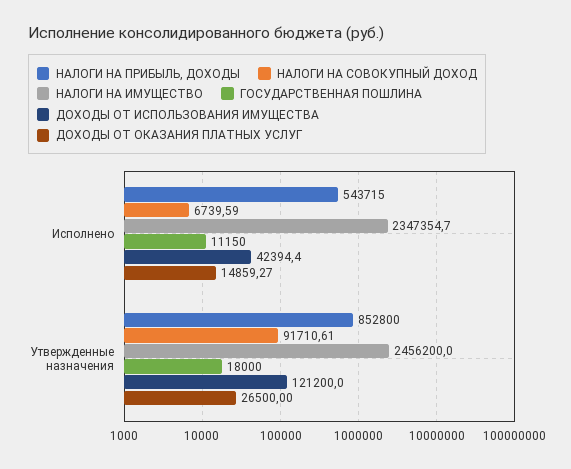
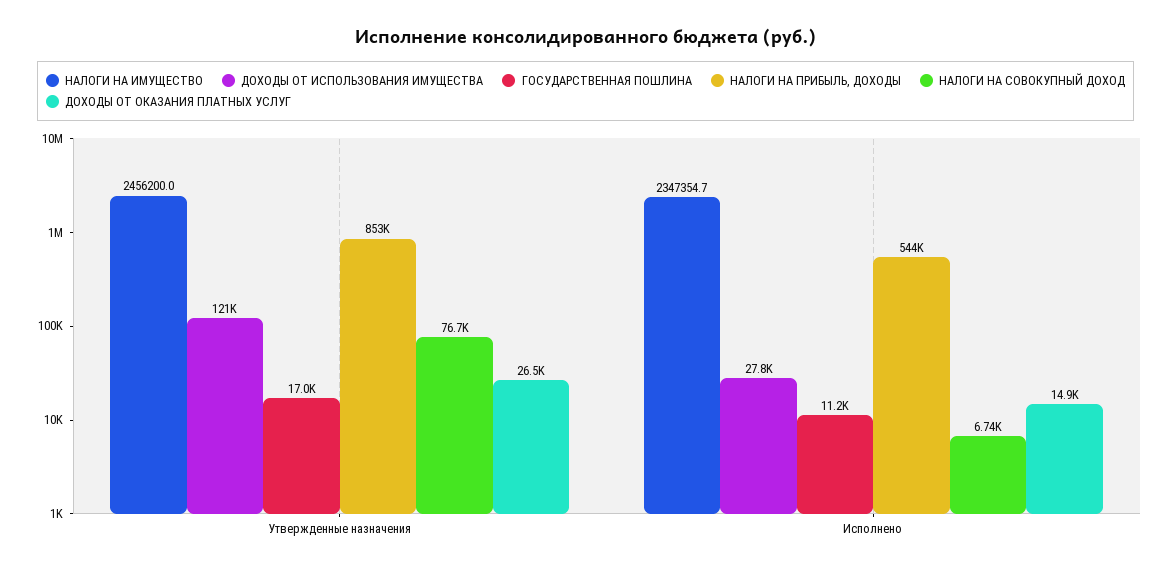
  {
    "НАЛОГИ НА ПРИБЫЛЬ, ДОХОДЫ": {
      "Исполнено": 543715,
      "Утвержденные назначения": 852800
    },
    "НАЛОГИ НА СОВОКУПНЫЙ ДОХОД": {
      "Исполнено": 6739.59,
-     "Утвержденные назначения": 91710.61
+     "Утвержденные назначения": 76700
    },
    "НАЛОГИ НА ИМУЩЕСТВО": {
      "Исполнено": 2347354.7,
      "Утвержденные назначения": 2456200
    },
    "ГОСУДАРСТВЕННАЯ ПОШЛИНА": {
      "Исполнено": 11150,
-     "Утвержденные назначения": 18000
+     "Утвержденные назначения": 17000
    },
    "ДОХОДЫ ОТ ИСПОЛЬЗОВАНИЯ ИМУЩЕСТВА": {
-     "Исполнено": 42394.4,
+     "Исполнено": 27800,
      "Утвержденные назначения": 121200
    },
    "ДОХОДЫ ОТ ОКАЗАНИЯ ПЛАТНЫХ УСЛУГ": {
      "Исполнено": 14859.27,
      "Утвержденные назначения": 26500
    }
  }

